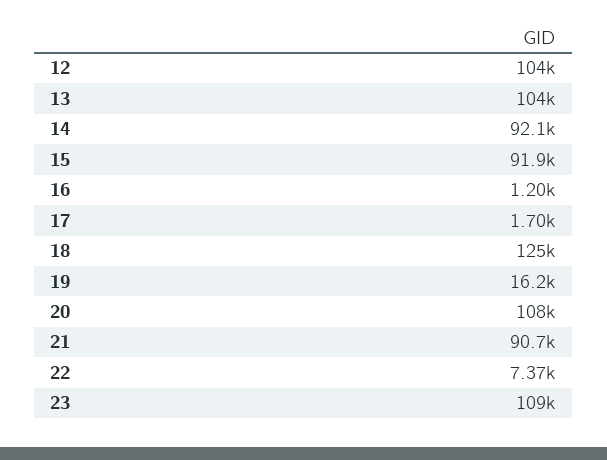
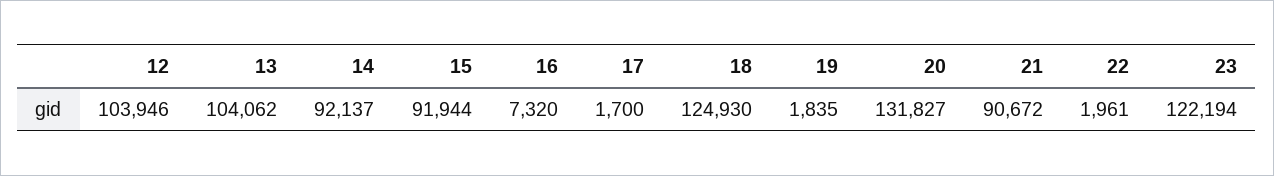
  {
    "12": 103946,
    "13": 104062,
    "14": 92137,
    "15": 91944,
-   "16": 1200,
+   "16": 7320,
    "17": 1700,
    "18": 124930,
-   "19": 16200,
+   "19": 1835,
-   "20": 108000,
+   "20": 131827,
    "21": 90672,
-   "22": 7370,
+   "22": 1961,
-   "23": 109000
+   "23": 122194
  }

